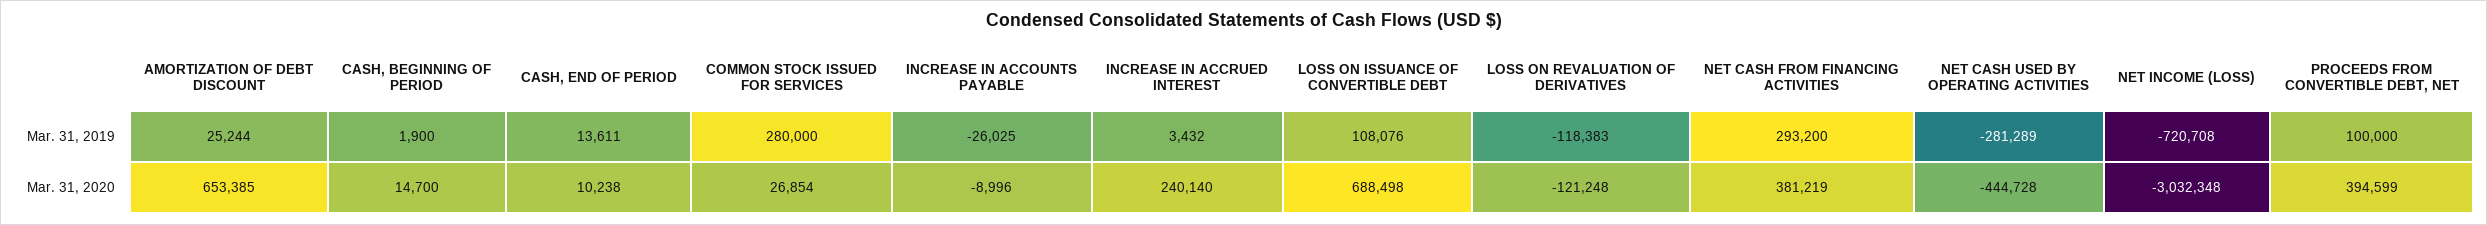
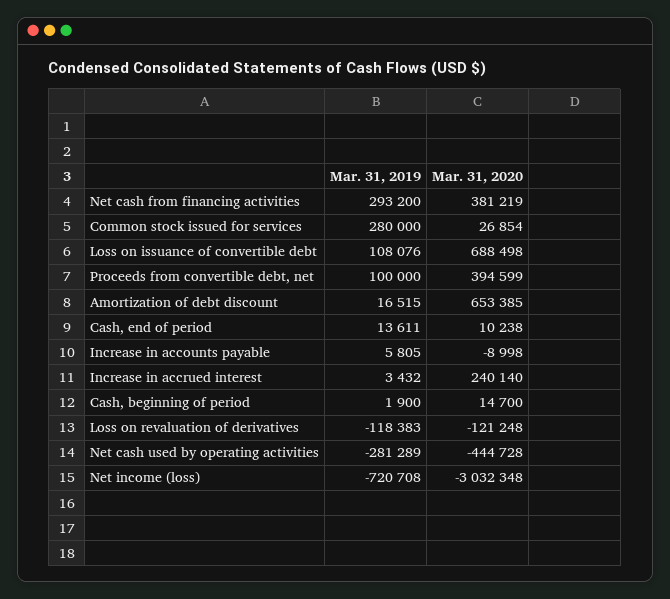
  {
    "AMORTIZATION OF DEBT DISCOUNT": {
-     "Mar. 31, 2019": 25244,
+     "Mar. 31, 2019": 16515,
      "Mar. 31, 2020": 653385
    },
    "CASH, BEGINNING OF PERIOD": {
      "Mar. 31, 2019": 1900,
      "Mar. 31, 2020": 14700
    },
    "CASH, END OF PERIOD": {
      "Mar. 31, 2019": 13611,
      "Mar. 31, 2020": 10238
    },
    "COMMON STOCK ISSUED FOR SERVICES": {
      "Mar. 31, 2019": 280000,
      "Mar. 31, 2020": 26854
    },
    "INCREASE IN ACCOUNTS PAYABLE": {
-     "Mar. 31, 2019": -26025,
+     "Mar. 31, 2019": 5805,
-     "Mar. 31, 2020": -8996
+     "Mar. 31, 2020": -8998
    },
    "INCREASE IN ACCRUED INTEREST": {
      "Mar. 31, 2019": 3432,
      "Mar. 31, 2020": 240140
    },
    "LOSS ON ISSUANCE OF CONVERTIBLE DEBT": {
      "Mar. 31, 2019": 108076,
      "Mar. 31, 2020": 688498
    },
    "LOSS ON REVALUATION OF DERIVATIVES": {
      "Mar. 31, 2019": -118383,
      "Mar. 31, 2020": -121248
    },
    "NET CASH FROM FINANCING ACTIVITIES": {
      "Mar. 31, 2019": 293200,
      "Mar. 31, 2020": 381219
    },
    "NET CASH USED BY OPERATING ACTIVITIES": {
      "Mar. 31, 2019": -281289,
      "Mar. 31, 2020": -444728
    },
    "NET INCOME (LOSS)": {
      "Mar. 31, 2019": -720708,
      "Mar. 31, 2020": -3032348
    },
    "PROCEEDS FROM CONVERTIBLE DEBT, NET": {
      "Mar. 31, 2019": 100000,
      "Mar. 31, 2020": 394599
    }
  }

